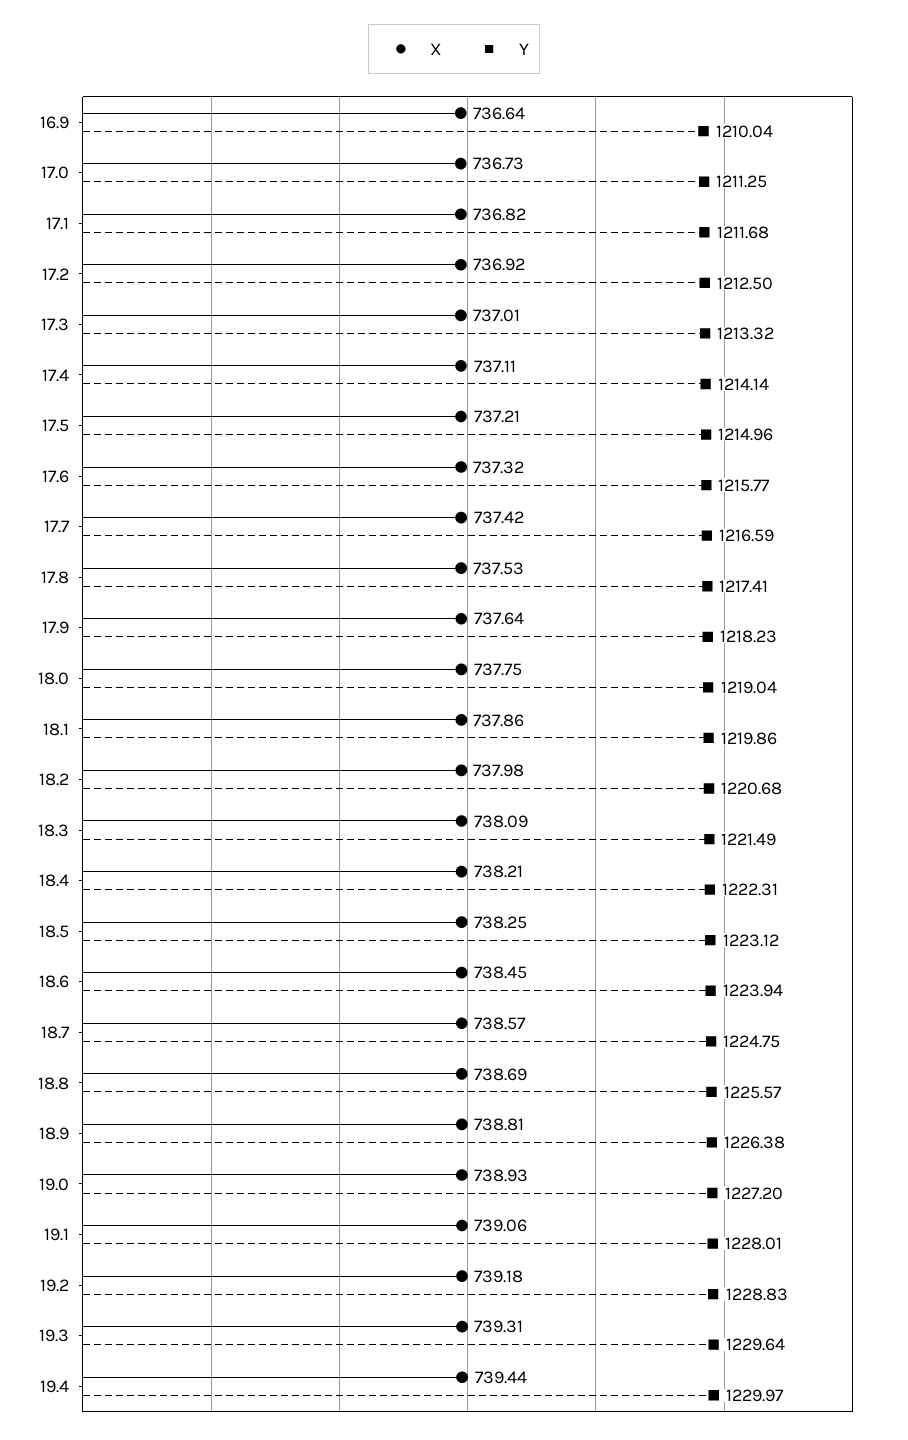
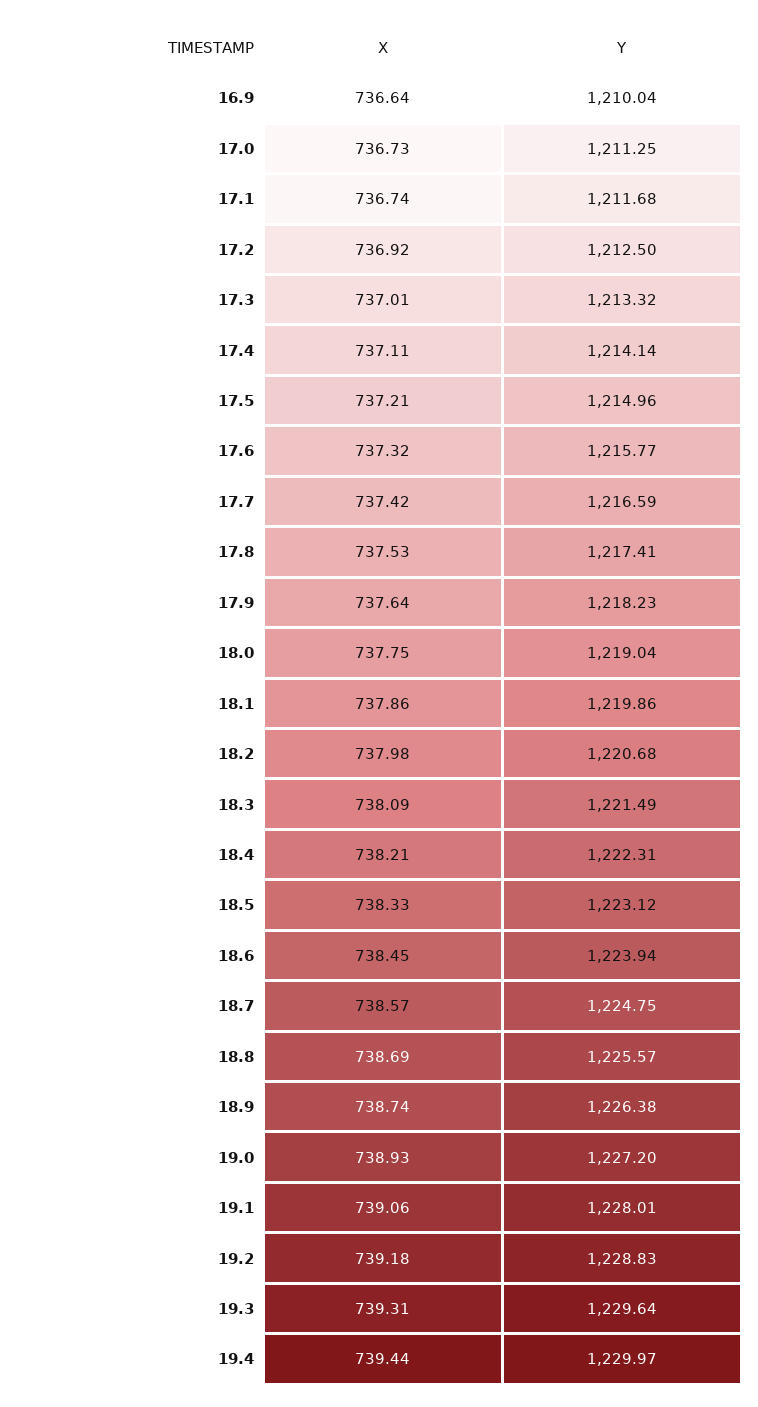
  {
    "X": {
      "16.9": 736.64,
      "17.0": 736.73,
-     "17.1": 736.82,
+     "17.1": 736.74,
      "17.2": 736.92,
      "17.3": 737.01,
      "17.4": 737.11,
      "17.5": 737.21,
      "17.6": 737.32,
      "17.7": 737.42,
      "17.8": 737.53,
      "17.9": 737.64,
      "18.0": 737.75,
      "18.1": 737.86,
      "18.2": 737.98,
      "18.3": 738.09,
      "18.4": 738.21,
-     "18.5": 738.25,
+     "18.5": 738.33,
      "18.6": 738.45,
      "18.7": 738.57,
      "18.8": 738.69,
-     "18.9": 738.81,
+     "18.9": 738.74,
      "19.0": 738.93,
      "19.1": 739.06,
      "19.2": 739.18,
      "19.3": 739.31,
      "19.4": 739.44
    },
    "Y": {
      "16.9": 1210.04,
      "17.0": 1211.25,
      "17.1": 1211.68,
      "17.2": 1212.5,
      "17.3": 1213.32,
      "17.4": 1214.14,
      "17.5": 1214.96,
      "17.6": 1215.77,
      "17.7": 1216.59,
      "17.8": 1217.41,
      "17.9": 1218.23,
      "18.0": 1219.04,
      "18.1": 1219.86,
      "18.2": 1220.68,
      "18.3": 1221.49,
      "18.4": 1222.31,
      "18.5": 1223.12,
      "18.6": 1223.94,
      "18.7": 1224.75,
      "18.8": 1225.57,
      "18.9": 1226.38,
      "19.0": 1227.2,
      "19.1": 1228.01,
      "19.2": 1228.83,
      "19.3": 1229.64,
      "19.4": 1229.97
    }
  }

